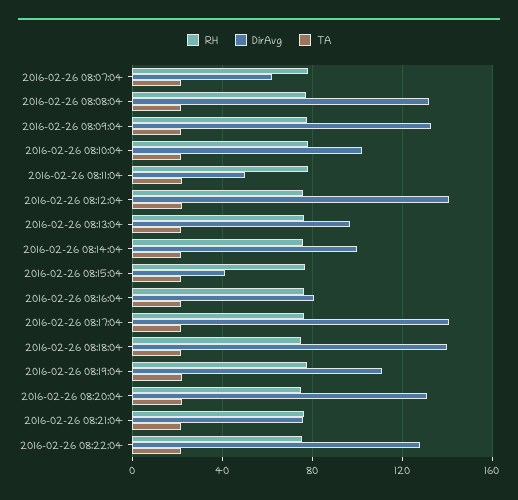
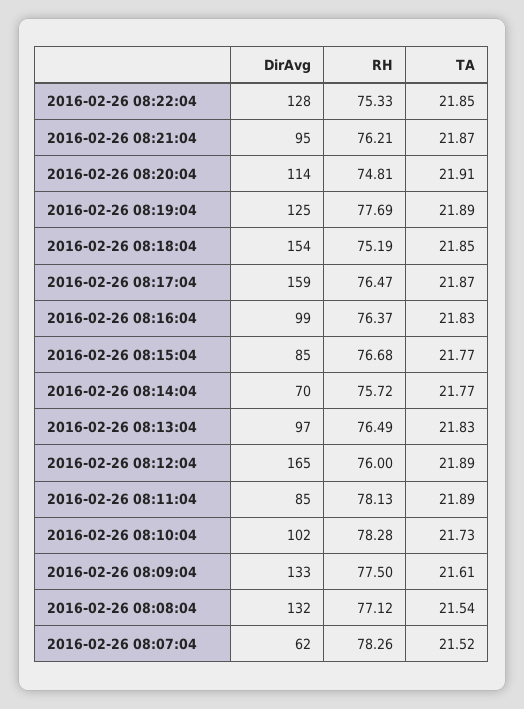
  {
    "RH": {
      "2016-02-26 08:07:04": 78.26,
      "2016-02-26 08:08:04": 77.12,
      "2016-02-26 08:09:04": 77.5,
      "2016-02-26 08:10:04": 78.28,
      "2016-02-26 08:11:04": 78.13,
      "2016-02-26 08:12:04": 76,
      "2016-02-26 08:13:04": 76.49,
      "2016-02-26 08:14:04": 75.72,
      "2016-02-26 08:15:04": 76.68,
      "2016-02-26 08:16:04": 76.37,
      "2016-02-26 08:17:04": 76.47,
      "2016-02-26 08:18:04": 75.19,
      "2016-02-26 08:19:04": 77.69,
      "2016-02-26 08:20:04": 74.81,
      "2016-02-26 08:21:04": 76.21,
      "2016-02-26 08:22:04": 75.33
    },
    "DirAvg": {
      "2016-02-26 08:07:04": 62,
      "2016-02-26 08:08:04": 132,
      "2016-02-26 08:09:04": 133,
      "2016-02-26 08:10:04": 102,
-     "2016-02-26 08:11:04": 50,
+     "2016-02-26 08:11:04": 85,
-     "2016-02-26 08:12:04": 140,
+     "2016-02-26 08:12:04": 165,
      "2016-02-26 08:13:04": 97,
-     "2016-02-26 08:14:04": 100,
+     "2016-02-26 08:14:04": 70,
-     "2016-02-26 08:15:04": 40,
+     "2016-02-26 08:15:04": 85,
-     "2016-02-26 08:16:04": 80,
+     "2016-02-26 08:16:04": 99,
-     "2016-02-26 08:17:04": 140,
+     "2016-02-26 08:17:04": 159,
-     "2016-02-26 08:18:04": 140,
+     "2016-02-26 08:18:04": 154,
-     "2016-02-26 08:19:04": 110,
+     "2016-02-26 08:19:04": 125,
-     "2016-02-26 08:20:04": 130,
+     "2016-02-26 08:20:04": 114,
-     "2016-02-26 08:21:04": 75,
+     "2016-02-26 08:21:04": 95,
      "2016-02-26 08:22:04": 128
    },
    "TA": {
      "2016-02-26 08:07:04": 21.52,
      "2016-02-26 08:08:04": 21.54,
      "2016-02-26 08:09:04": 21.61,
      "2016-02-26 08:10:04": 21.73,
      "2016-02-26 08:11:04": 21.89,
      "2016-02-26 08:12:04": 21.89,
      "2016-02-26 08:13:04": 21.83,
      "2016-02-26 08:14:04": 21.77,
      "2016-02-26 08:15:04": 21.77,
      "2016-02-26 08:16:04": 21.83,
      "2016-02-26 08:17:04": 21.87,
      "2016-02-26 08:18:04": 21.85,
      "2016-02-26 08:19:04": 21.89,
      "2016-02-26 08:20:04": 21.91,
      "2016-02-26 08:21:04": 21.87,
      "2016-02-26 08:22:04": 21.85
    }
  }

